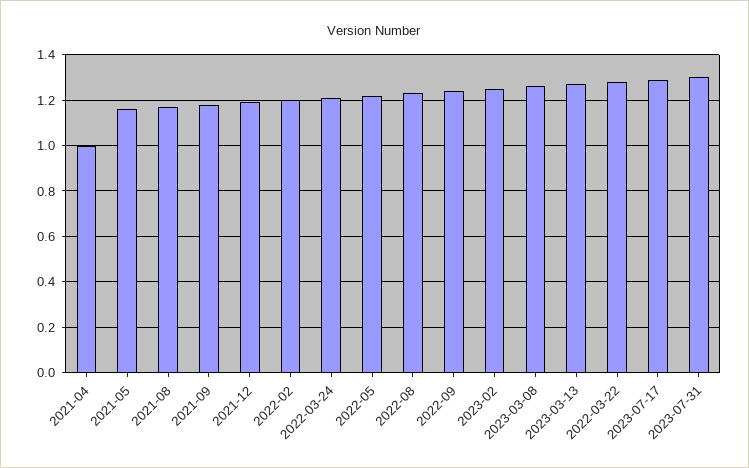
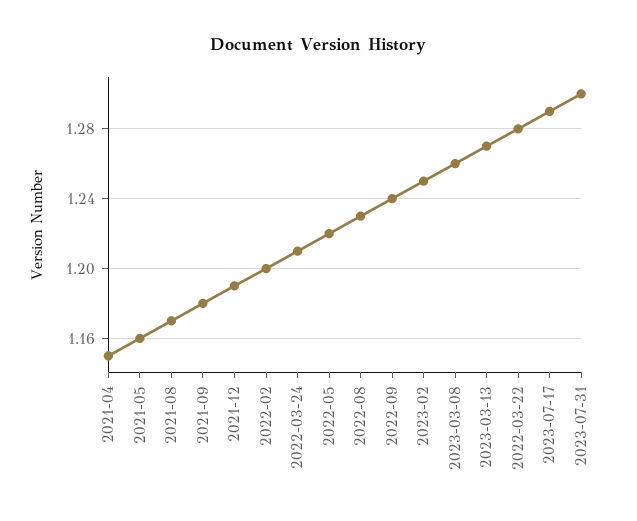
  {
-   "2021-04": 1,
+   "2021-04": 1.15,
    "2021-05": 1.16,
    "2021-08": 1.17,
    "2021-09": 1.18,
    "2021-12": 1.19,
    "2022-02": 1.2,
    "2022-03-24": 1.21,
    "2022-05": 1.22,
    "2022-08": 1.23,
    "2022-09": 1.24,
    "2023-02": 1.25,
    "2023-03-08": 1.26,
    "2023-03-13": 1.27,
    "2022-03-22": 1.28,
    "2023-07-17": 1.29,
    "2023-07-31": 1.3
  }

